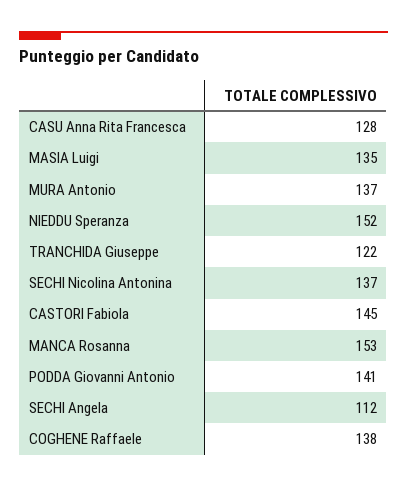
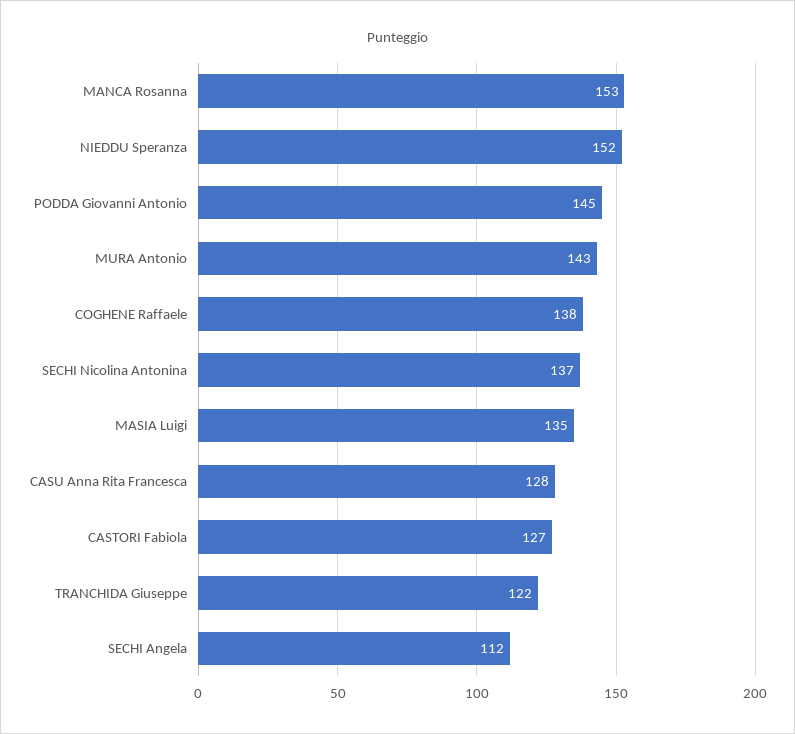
  {
    "CASU Anna Rita Francesca": 128,
    "MASIA Luigi": 135,
-   "MURA Antonio": 137,
+   "MURA Antonio": 143,
    "NIEDDU Speranza": 152,
    "TRANCHIDA Giuseppe": 122,
    "SECHI Nicolina Antonina": 137,
-   "CASTORI Fabiola": 145,
+   "CASTORI Fabiola": 127,
    "MANCA Rosanna": 153,
-   "PODDA Giovanni Antonio": 141,
+   "PODDA Giovanni Antonio": 145,
    "SECHI Angela": 112,
    "COGHENE Raffaele": 138
  }

